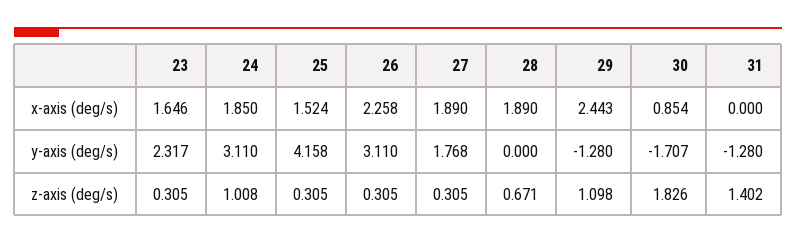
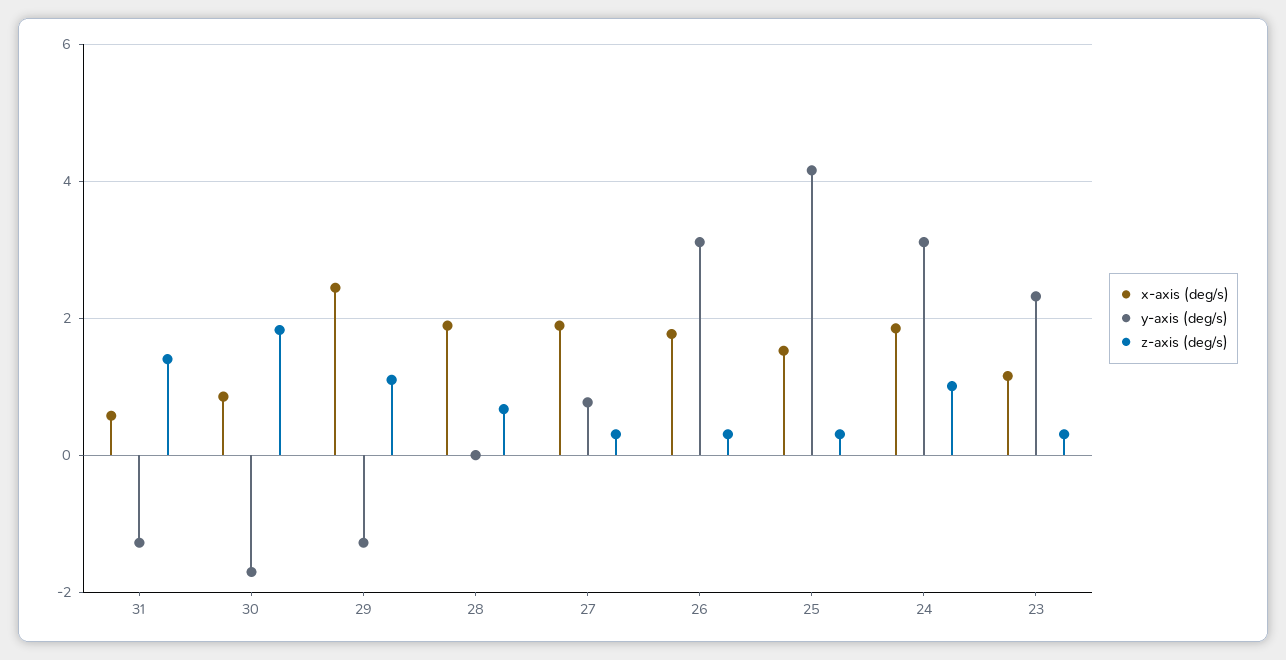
  {
    "x-axis (deg/s)": {
-     "23": 1.646,
+     "23": 1.2,
      "24": 1.85,
      "25": 1.524,
-     "26": 2.258,
+     "26": 1.8,
      "27": 1.89,
      "28": 1.89,
      "29": 2.443,
      "30": 0.854,
-     "31": 0
+     "31": 0.6
    },
    "y-axis (deg/s)": {
      "23": 2.317,
      "24": 3.11,
      "25": 4.158,
      "26": 3.11,
-     "27": 1.768,
+     "27": 0.8,
      "28": 0,
      "29": -1.28,
      "30": -1.707,
      "31": -1.28
    },
    "z-axis (deg/s)": {
      "23": 0.305,
      "24": 1.008,
      "25": 0.305,
      "26": 0.305,
      "27": 0.305,
      "28": 0.671,
      "29": 1.098,
      "30": 1.826,
      "31": 1.402
    }
  }

